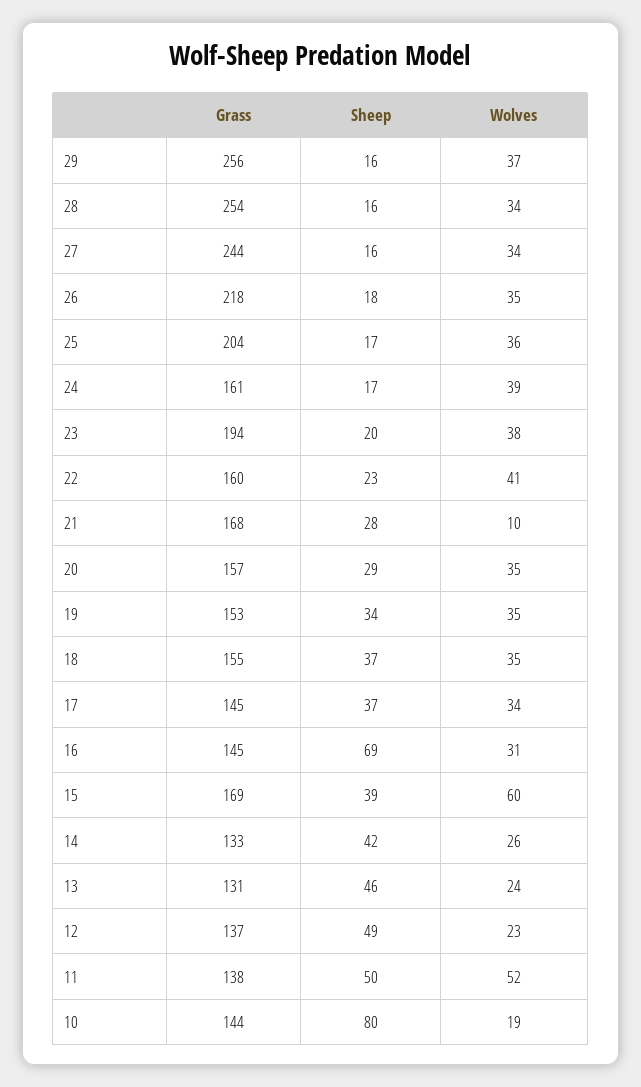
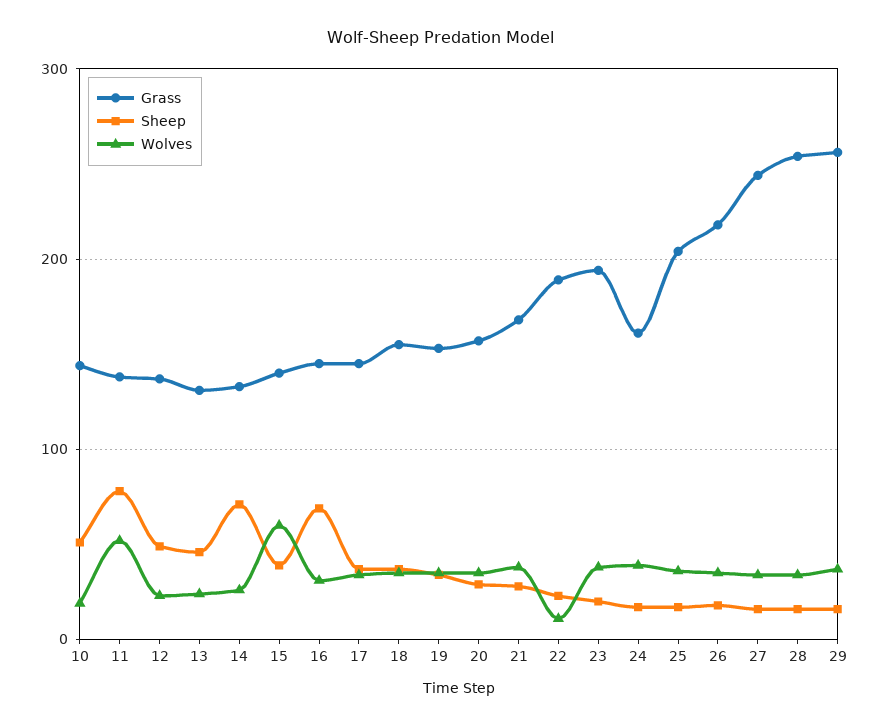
  {
    "Grass": {
      "29": 256,
      "28": 254,
      "27": 244,
      "26": 218,
      "25": 204,
      "24": 161,
      "23": 194,
-     "22": 160,
+     "22": 190,
      "21": 168,
      "20": 157,
      "19": 153,
      "18": 155,
      "17": 145,
      "16": 145,
-     "15": 169,
+     "15": 140,
      "14": 133,
      "13": 131,
      "12": 137,
      "11": 138,
      "10": 144
    },
    "Sheep": {
      "29": 16,
      "28": 16,
      "27": 16,
      "26": 18,
      "25": 17,
      "24": 17,
      "23": 20,
      "22": 23,
      "21": 28,
      "20": 29,
      "19": 34,
      "18": 37,
      "17": 37,
      "16": 69,
      "15": 39,
-     "14": 42,
+     "14": 70,
      "13": 46,
      "12": 49,
-     "11": 50,
+     "11": 80,
-     "10": 80
+     "10": 50
    },
    "Wolves": {
      "29": 37,
      "28": 34,
      "27": 34,
      "26": 35,
      "25": 36,
      "24": 39,
      "23": 38,
-     "22": 41,
+     "22": 10,
-     "21": 10,
+     "21": 40,
      "20": 35,
      "19": 35,
      "18": 35,
      "17": 34,
      "16": 31,
      "15": 60,
      "14": 26,
      "13": 24,
      "12": 23,
      "11": 52,
      "10": 19
    }
  }

